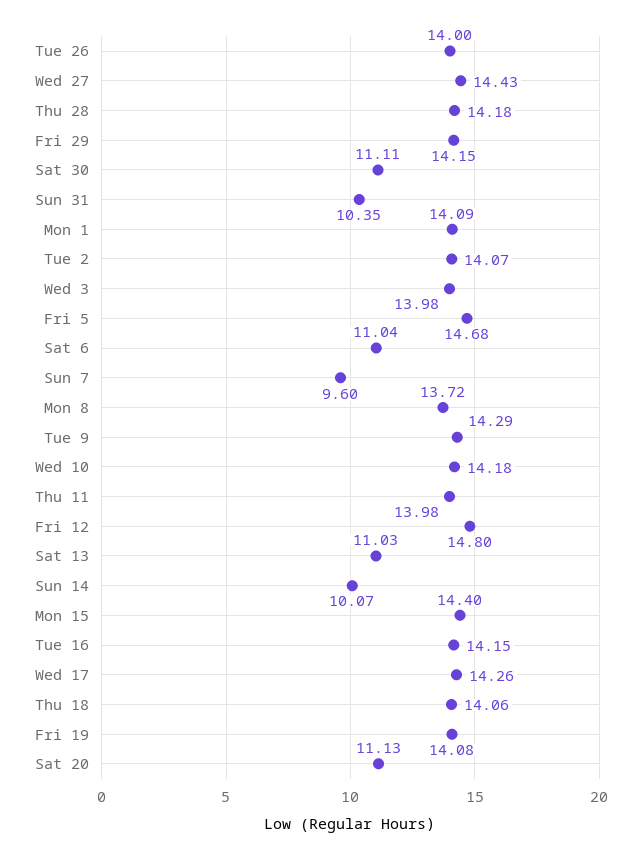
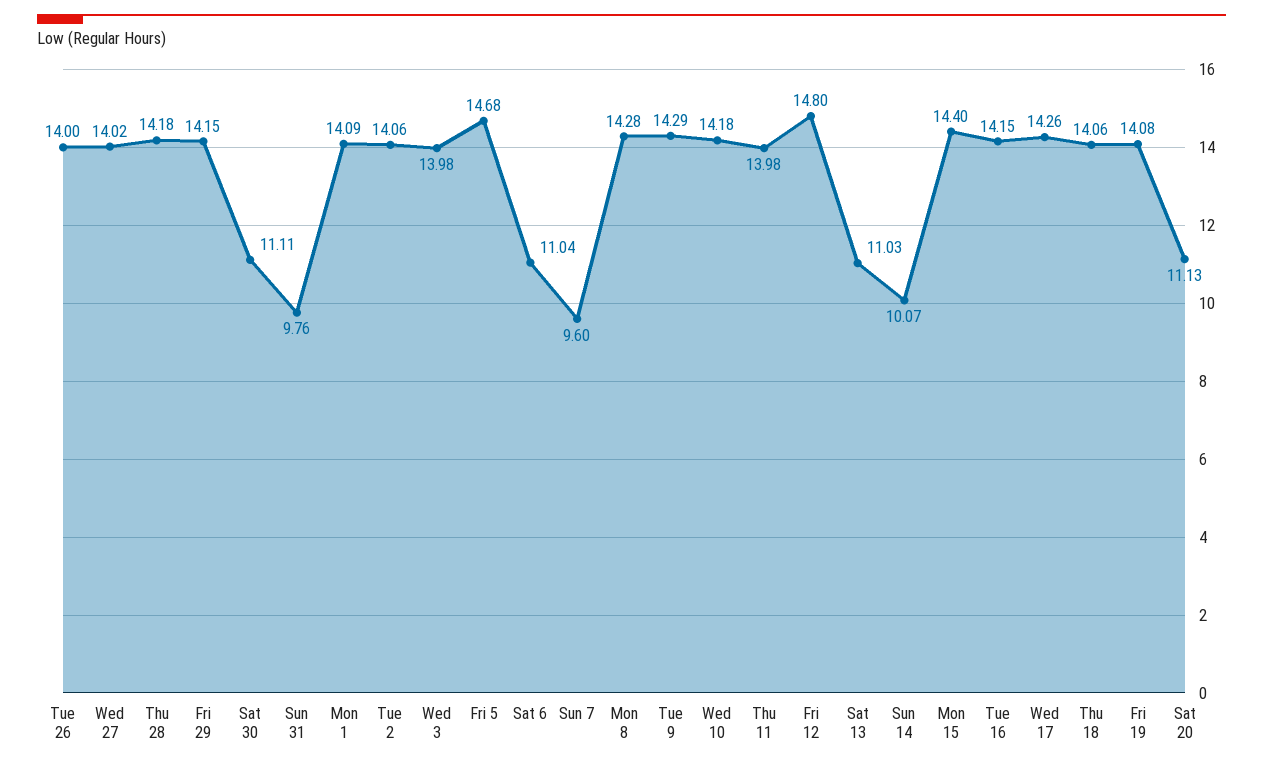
  {
    "Tue 26": 14,
-   "Wed 27": 14.43,
+   "Wed 27": 14.02,
    "Thu 28": 14.18,
    "Fri 29": 14.15,
    "Sat 30": 11.11,
-   "Sun 31": 10.35,
+   "Sun 31": 9.76,
    "Mon 1": 14.09,
-   "Tue 2": 14.07,
+   "Tue 2": 14.06,
    "Wed 3": 13.98,
    "Fri 5": 14.68,
    "Sat 6": 11.04,
    "Sun 7": 9.6,
-   "Mon 8": 13.72,
+   "Mon 8": 14.28,
    "Tue 9": 14.29,
    "Wed 10": 14.18,
    "Thu 11": 13.98,
    "Fri 12": 14.8,
    "Sat 13": 11.03,
    "Sun 14": 10.07,
    "Mon 15": 14.4,
    "Tue 16": 14.15,
    "Wed 17": 14.26,
    "Thu 18": 14.06,
    "Fri 19": 14.08,
    "Sat 20": 11.13
  }

